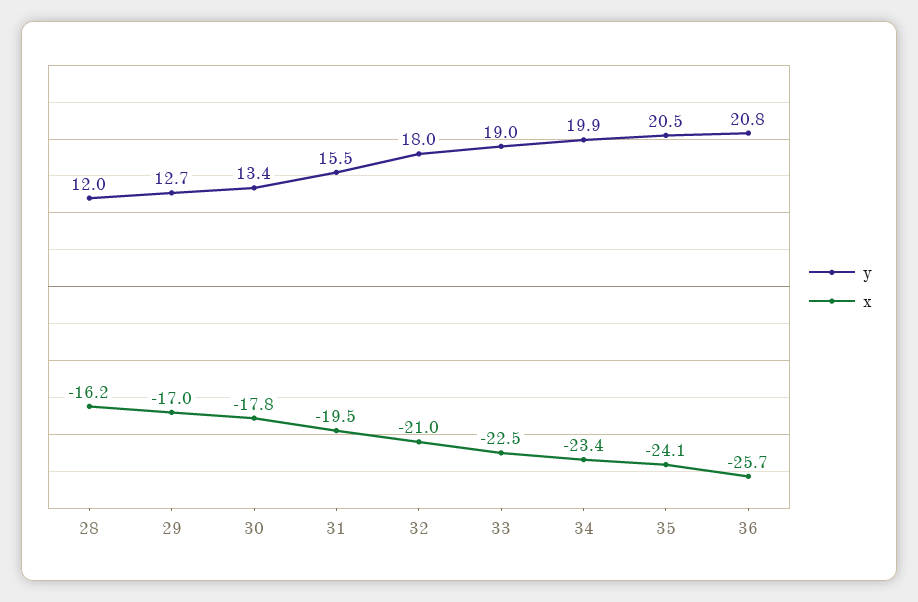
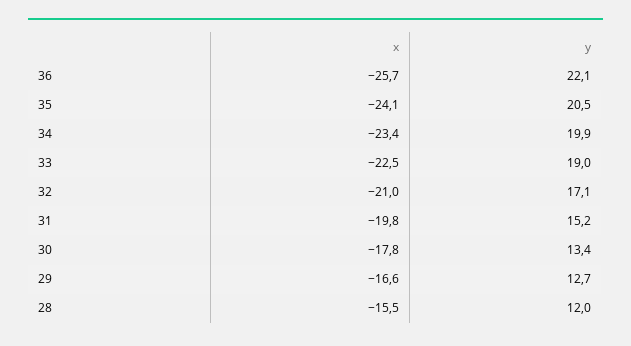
  {
    "y": {
      "28": 12,
      "29": 12.7,
      "30": 13.4,
-     "31": 15.5,
+     "31": 15.2,
-     "32": 18,
+     "32": 17.1,
      "33": 19,
      "34": 19.9,
      "35": 20.5,
-     "36": 20.8
+     "36": 22.1
    },
    "x": {
-     "28": -16.2,
+     "28": -15.5,
-     "29": -17,
+     "29": -16.6,
      "30": -17.8,
-     "31": -19.5,
+     "31": -19.8,
      "32": -21,
      "33": -22.5,
      "34": -23.4,
      "35": -24.1,
      "36": -25.7
    }
  }

